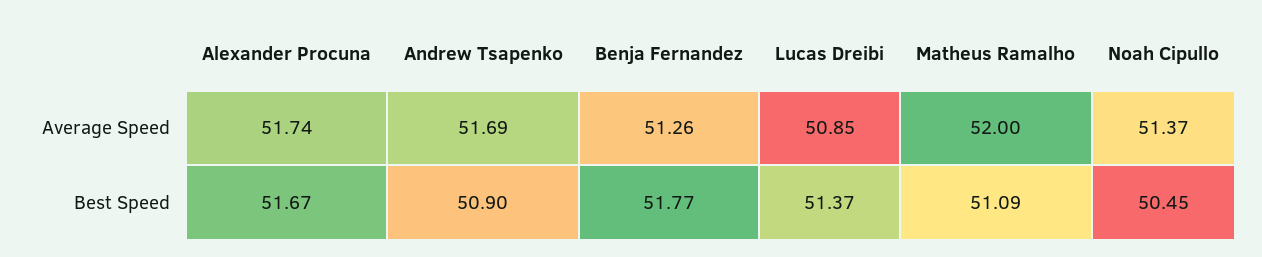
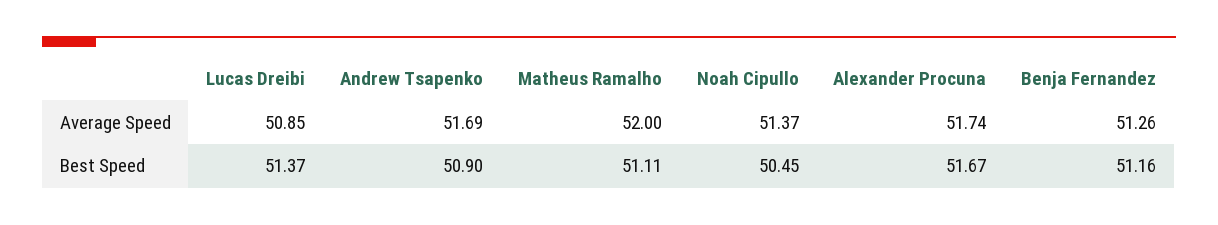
  {
    "Alexander Procuna": {
      "Average Speed": 51.74,
      "Best Speed": 51.67
    },
    "Andrew Tsapenko": {
      "Average Speed": 51.69,
      "Best Speed": 50.9
    },
    "Benja Fernandez": {
      "Average Speed": 51.26,
-     "Best Speed": 51.77
+     "Best Speed": 51.16
    },
    "Lucas Dreibi": {
      "Average Speed": 50.85,
      "Best Speed": 51.37
    },
    "Matheus Ramalho": {
      "Average Speed": 52,
-     "Best Speed": 51.09
+     "Best Speed": 51.11
    },
    "Noah Cipullo": {
      "Average Speed": 51.37,
      "Best Speed": 50.45
    }
  }

